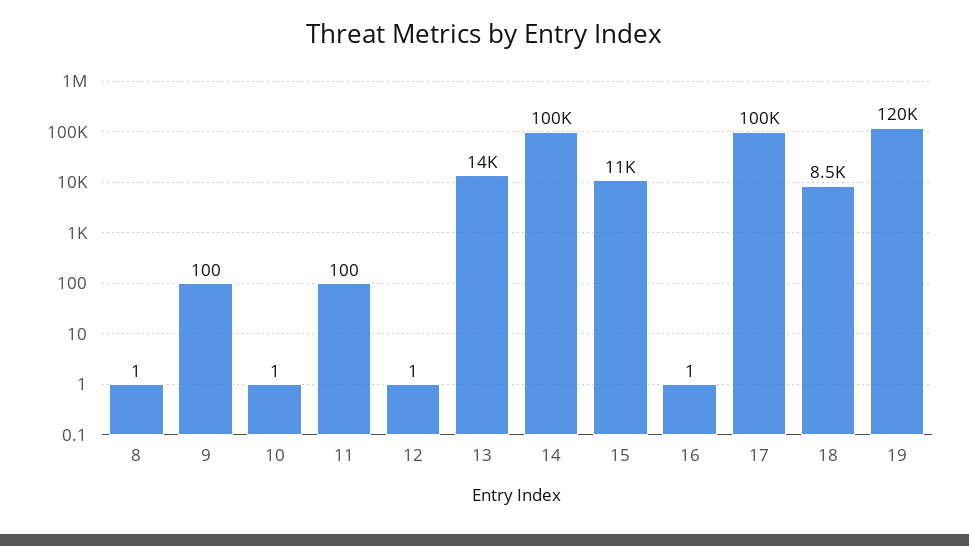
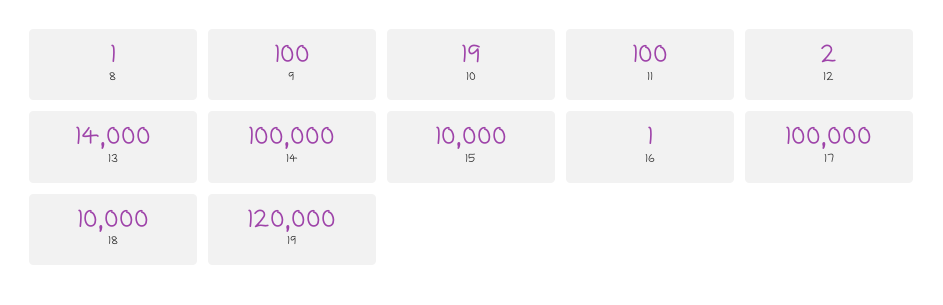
  {
    "8": 1,
    "9": 100,
-   "10": 1,
+   "10": 19,
    "11": 100,
-   "12": 1,
+   "12": 2,
    "13": 14000,
    "14": 100000,
-   "15": 11000,
+   "15": 10000,
    "16": 1,
    "17": 100000,
-   "18": 8500,
+   "18": 10000,
    "19": 120000
  }

